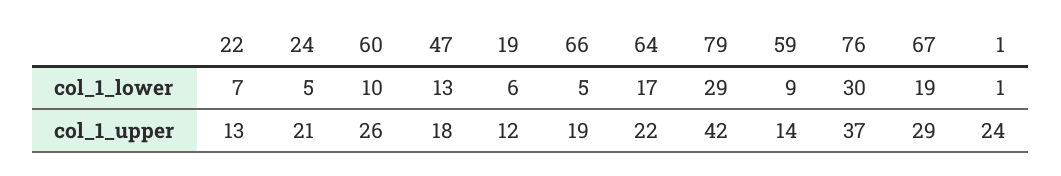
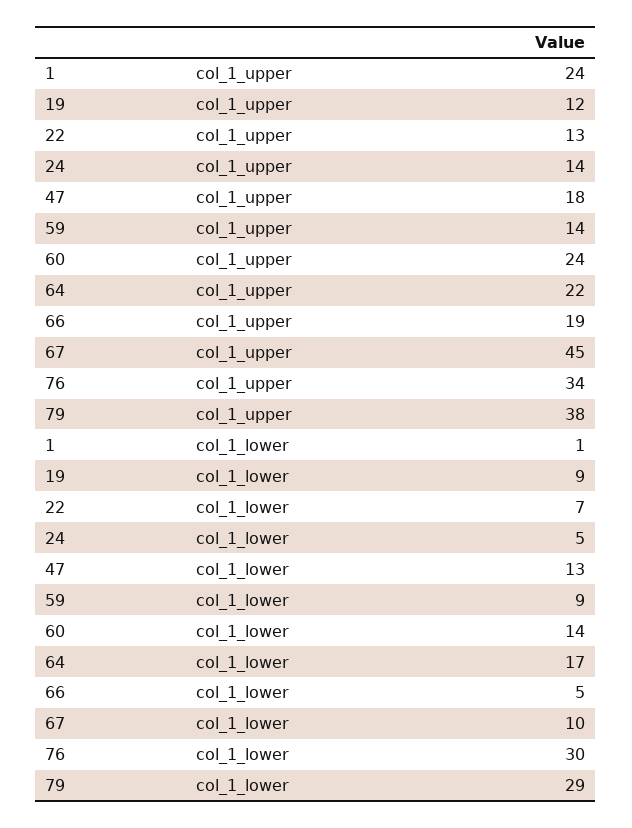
  {
    "22": {
      "col_1_lower": 7,
      "col_1_upper": 13
    },
    "24": {
      "col_1_lower": 5,
-     "col_1_upper": 21
+     "col_1_upper": 14
    },
    "60": {
-     "col_1_lower": 10,
+     "col_1_lower": 14,
-     "col_1_upper": 26
+     "col_1_upper": 24
    },
    "47": {
      "col_1_lower": 13,
      "col_1_upper": 18
    },
    "19": {
-     "col_1_lower": 6,
+     "col_1_lower": 9,
      "col_1_upper": 12
    },
    "66": {
      "col_1_lower": 5,
      "col_1_upper": 19
    },
    "64": {
      "col_1_lower": 17,
      "col_1_upper": 22
    },
    "79": {
      "col_1_lower": 29,
-     "col_1_upper": 42
+     "col_1_upper": 38
    },
    "59": {
      "col_1_lower": 9,
      "col_1_upper": 14
    },
    "76": {
      "col_1_lower": 30,
-     "col_1_upper": 37
+     "col_1_upper": 34
    },
    "67": {
-     "col_1_lower": 19,
+     "col_1_lower": 10,
-     "col_1_upper": 29
+     "col_1_upper": 45
    },
    "1": {
      "col_1_lower": 1,
      "col_1_upper": 24
    }
  }

